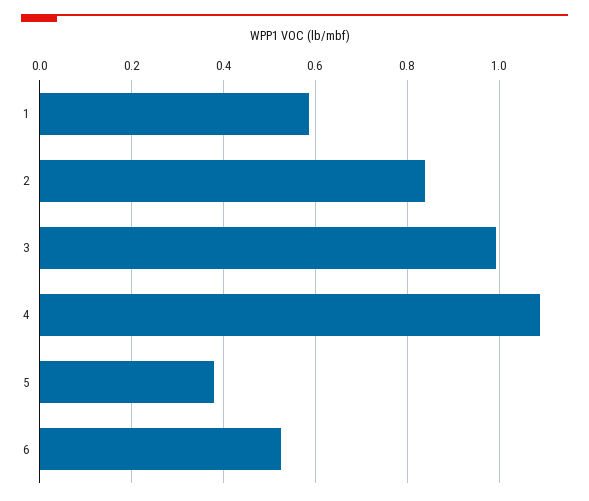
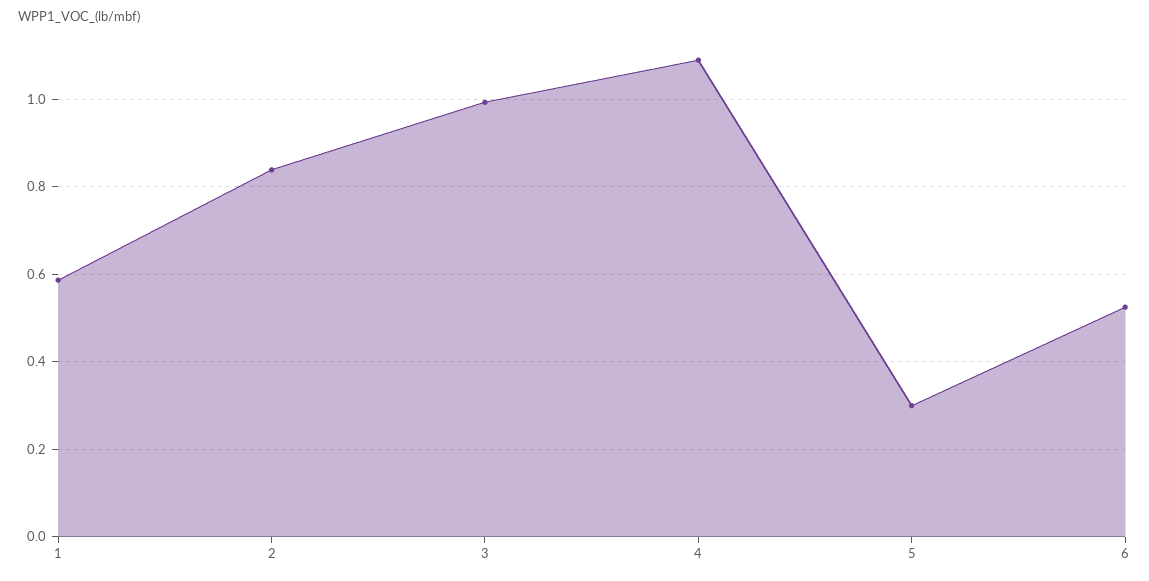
  {
    "1": 0.58,
    "2": 0.84,
    "3": 1,
    "4": 1.1,
-   "5": 0.38,
+   "5": 0.3,
    "6": 0.52
  }

